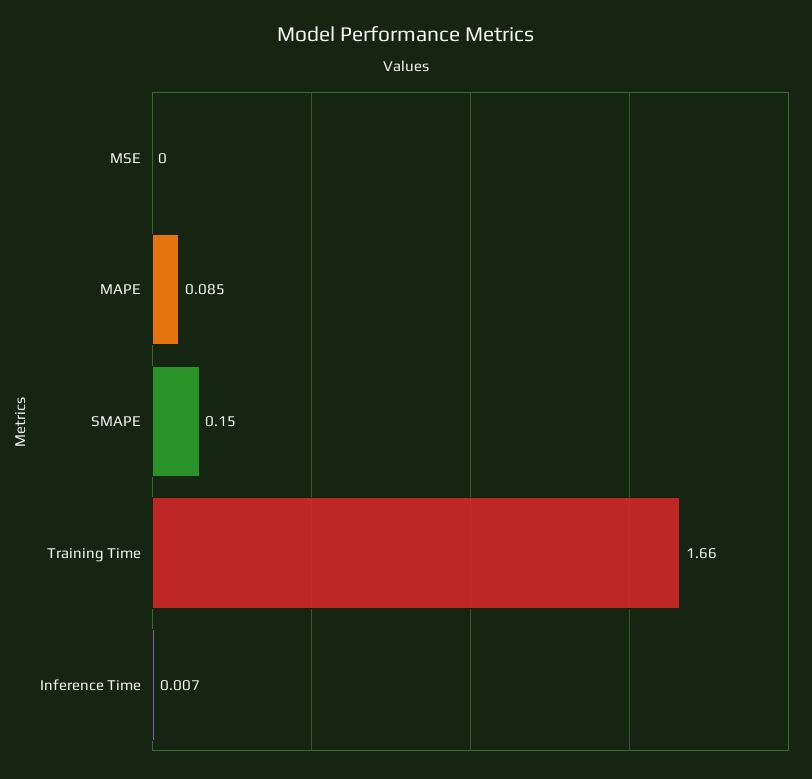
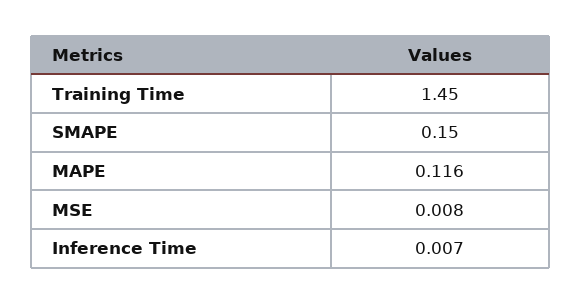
  {
-   "MSE": 0,
+   "MSE": 0.008,
-   "MAPE": 0.085,
+   "MAPE": 0.116,
    "SMAPE": 0.15,
-   "Training Time": 1.66,
+   "Training Time": 1.45,
    "Inference Time": 0.007
  }

